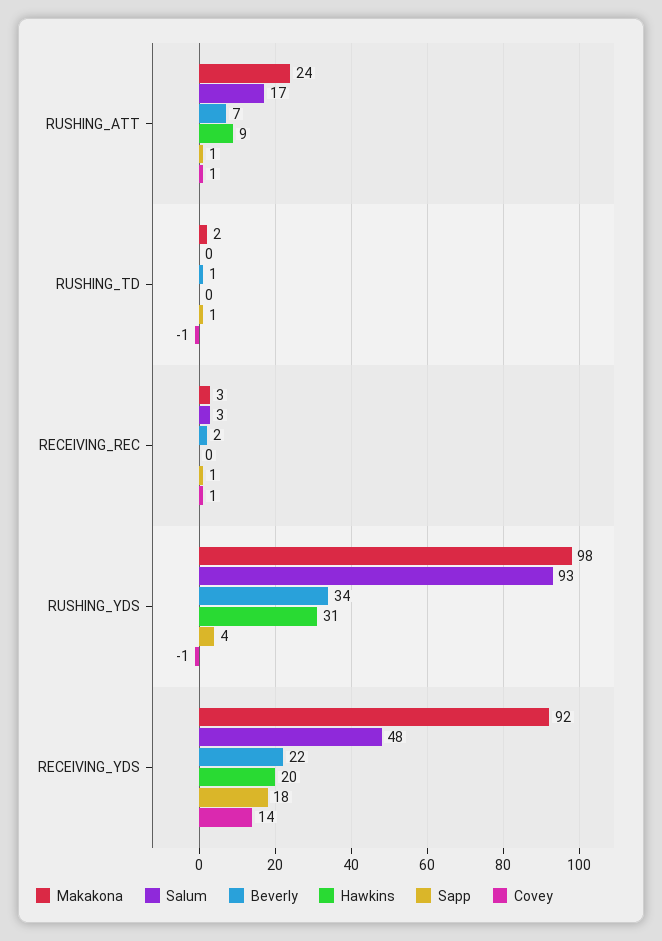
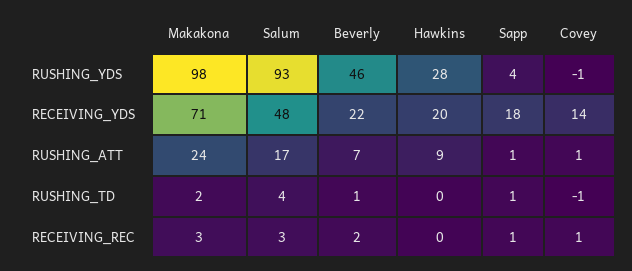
  {
    "Makakona": {
      "RUSHING_ATT": 24,
      "RUSHING_TD": 2,
      "RECEIVING_REC": 3,
      "RUSHING_YDS": 98,
-     "RECEIVING_YDS": 92
+     "RECEIVING_YDS": 71
    },
    "Salum": {
      "RUSHING_ATT": 17,
-     "RUSHING_TD": 0,
+     "RUSHING_TD": 4,
      "RECEIVING_REC": 3,
      "RUSHING_YDS": 93,
      "RECEIVING_YDS": 48
    },
    "Beverly": {
      "RUSHING_ATT": 7,
      "RUSHING_TD": 1,
      "RECEIVING_REC": 2,
-     "RUSHING_YDS": 34,
+     "RUSHING_YDS": 46,
      "RECEIVING_YDS": 22
    },
    "Hawkins": {
      "RUSHING_ATT": 9,
      "RUSHING_TD": 0,
      "RECEIVING_REC": 0,
-     "RUSHING_YDS": 31,
+     "RUSHING_YDS": 28,
      "RECEIVING_YDS": 20
    },
    "Sapp": {
      "RUSHING_ATT": 1,
      "RUSHING_TD": 1,
      "RECEIVING_REC": 1,
      "RUSHING_YDS": 4,
      "RECEIVING_YDS": 18
    },
    "Covey": {
      "RUSHING_ATT": 1,
      "RUSHING_TD": -1,
      "RECEIVING_REC": 1,
      "RUSHING_YDS": -1,
      "RECEIVING_YDS": 14
    }
  }

